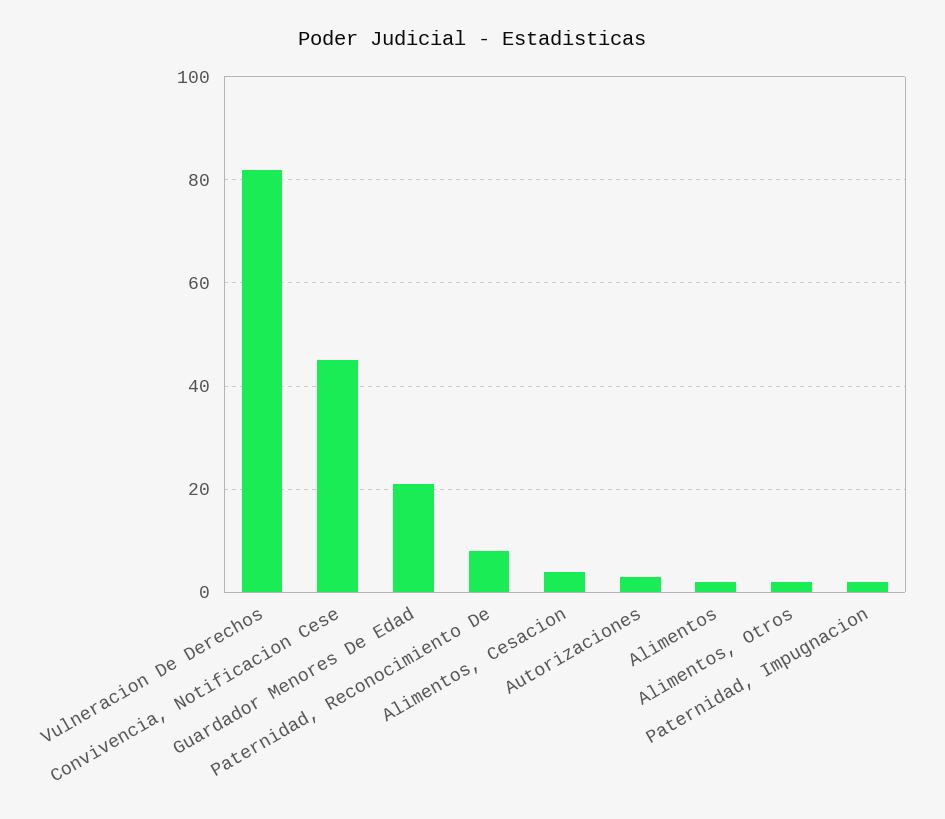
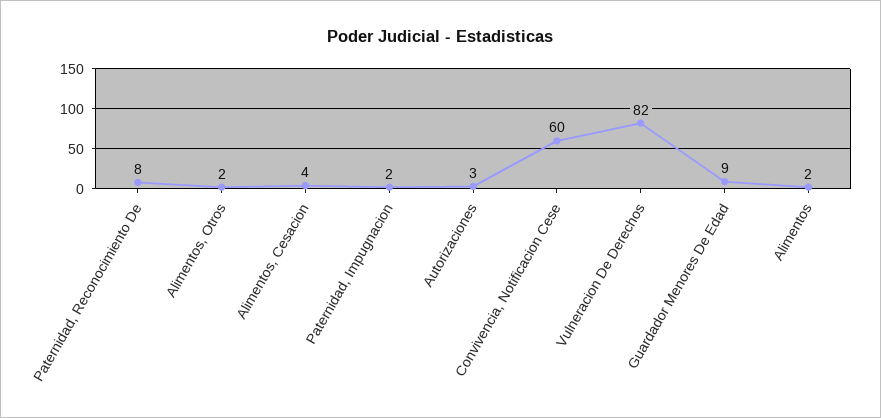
  {
    "Vulneracion De Derechos": 82,
-   "Convivencia, Notificacion Cese": 45,
+   "Convivencia, Notificacion Cese": 60,
-   "Guardador Menores De Edad": 20,
+   "Guardador Menores De Edad": 9,
    "Paternidad, Reconocimiento De": 8,
    "Alimentos, Cesacion": 4,
    "Autorizaciones": 3,
    "Alimentos": 2,
    "Alimentos, Otros": 2,
    "Paternidad, Impugnacion": 2
  }

